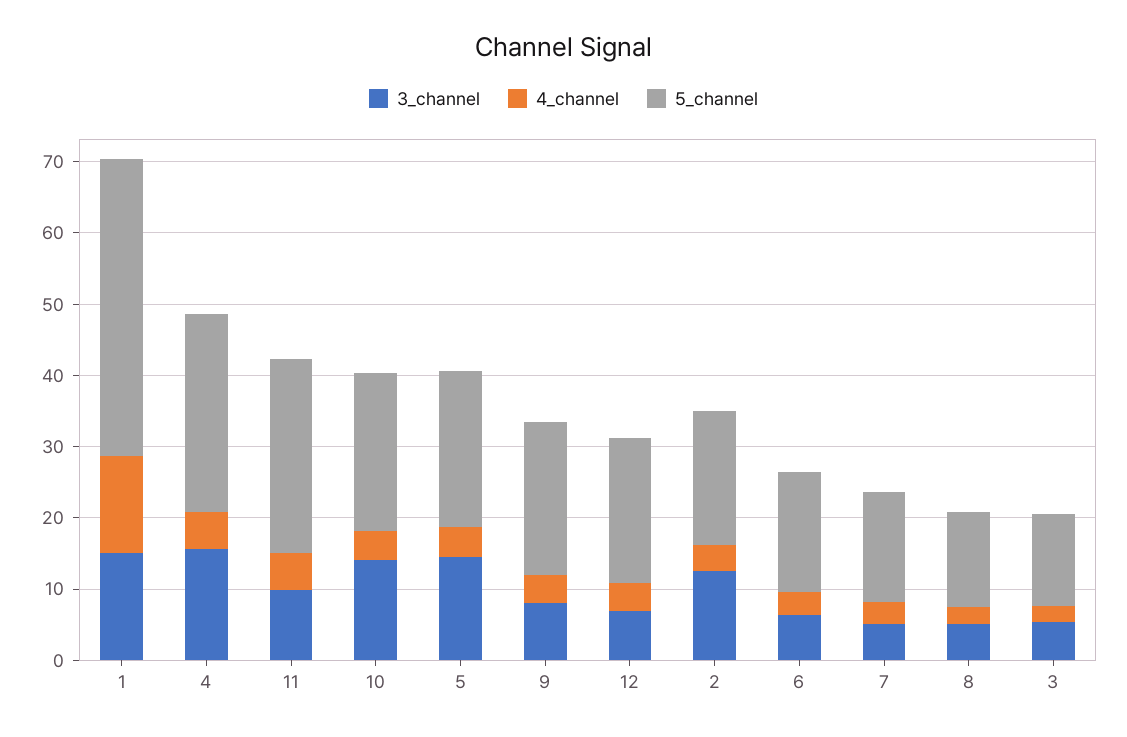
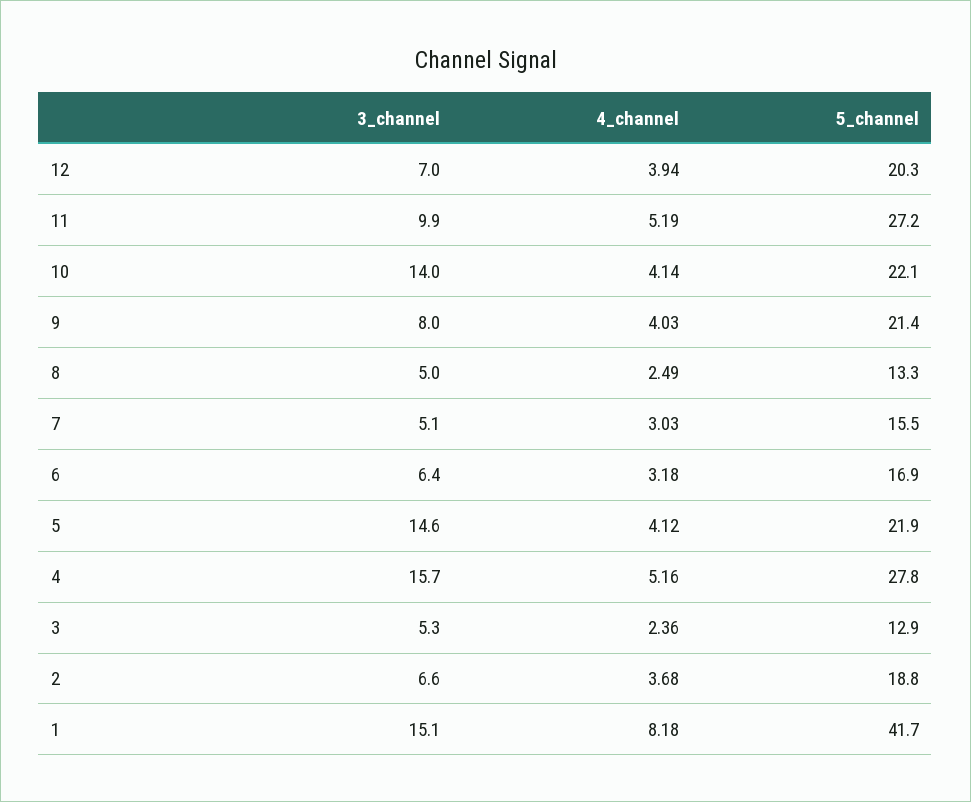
  {
    "3_channel": {
      "1": 15.1,
      "4": 15.7,
      "11": 9.9,
      "10": 14,
      "5": 14.6,
      "9": 8,
      "12": 7,
-     "2": 12,
+     "2": 6.6,
      "6": 6.4,
      "7": 5.1,
      "8": 5,
      "3": 5.3
    },
    "4_channel": {
-     "1": 14,
+     "1": 8.18,
      "4": 5.16,
      "11": 5.19,
      "10": 4.14,
      "5": 4.12,
      "9": 4.03,
      "12": 3.94,
      "2": 3.68,
      "6": 3.18,
      "7": 3.03,
      "8": 2.49,
      "3": 2.36
    },
    "5_channel": {
      "1": 41.7,
      "4": 27.8,
      "11": 27.2,
      "10": 22.1,
      "5": 21.9,
      "9": 21.4,
      "12": 20.3,
      "2": 18.8,
      "6": 16.9,
      "7": 15.5,
      "8": 13.3,
      "3": 12.9
    }
  }

